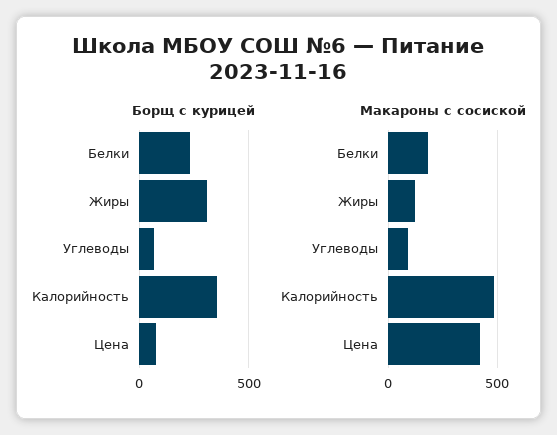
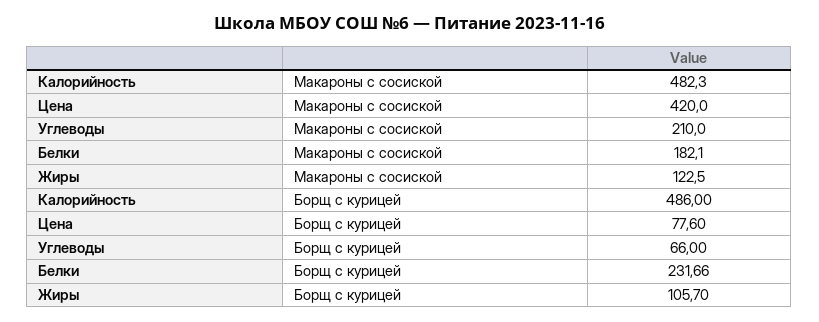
  {
    "Борщ с курицей": {
      "Белки": 231.66,
-     "Жиры": 300,
+     "Жиры": 105.7,
      "Углеводы": 66,
-     "Калорийность": 350,
+     "Калорийность": 486,
      "Цена": 77.6
    },
    "Макароны с сосиской": {
      "Белки": 182.1,
      "Жиры": 122.5,
-     "Углеводы": 100,
+     "Углеводы": 210,
      "Калорийность": 482.3,
      "Цена": 420
    }
  }

